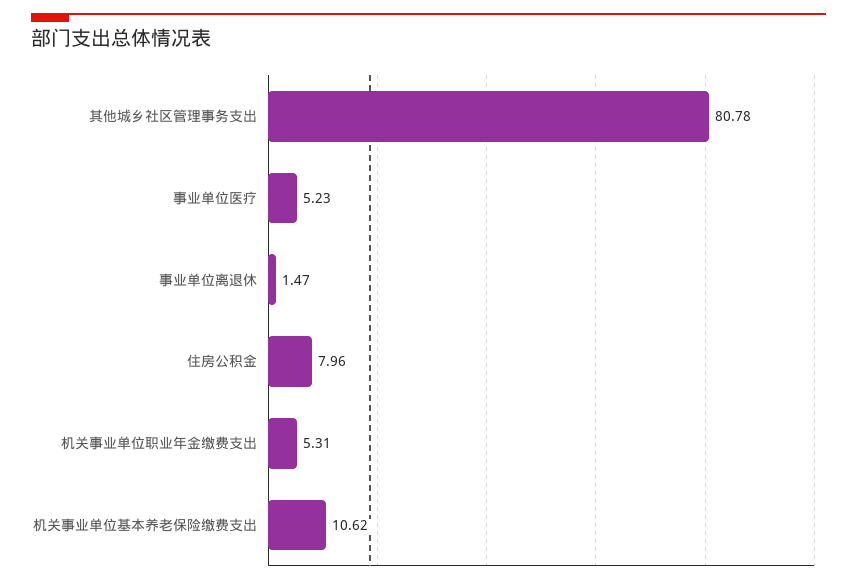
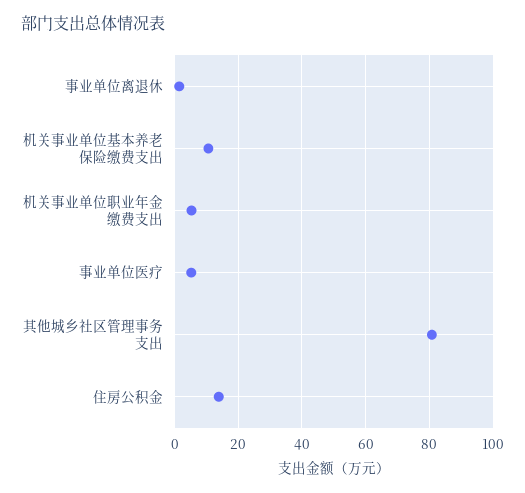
  {
    "其他城乡社区管理事务支出": 80.78,
    "事业单位医疗": 5.23,
    "事业单位离退休": 1.47,
-   "住房公积金": 7.96,
+   "住房公积金": 14,
    "机关事业单位职业年金缴费支出": 5.31,
    "机关事业单位基本养老保险缴费支出": 10.62
  }

